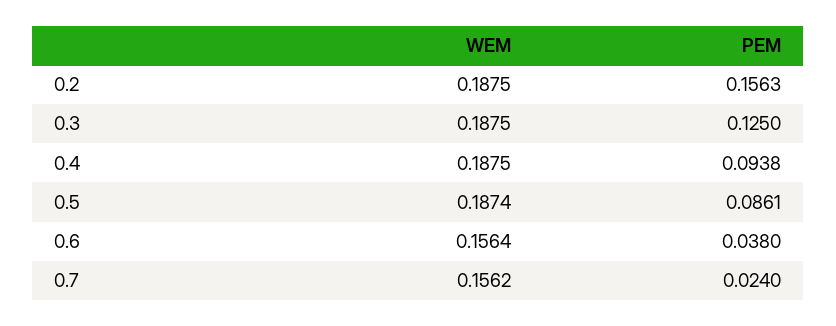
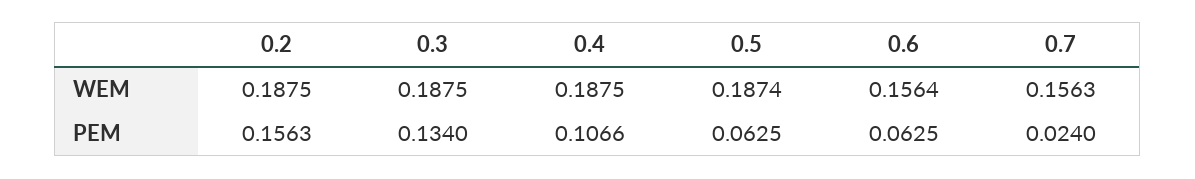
  {
    "WEM": {
      "0.2": 0.1875,
      "0.3": 0.1875,
      "0.4": 0.1875,
      "0.5": 0.1874,
      "0.6": 0.1564,
-     "0.7": 0.1562
+     "0.7": 0.1563
    },
    "PEM": {
      "0.2": 0.1563,
-     "0.3": 0.125,
+     "0.3": 0.134,
-     "0.4": 0.0938,
+     "0.4": 0.1066,
-     "0.5": 0.0861,
+     "0.5": 0.0625,
-     "0.6": 0.038,
+     "0.6": 0.0625,
      "0.7": 0.024
    }
  }

